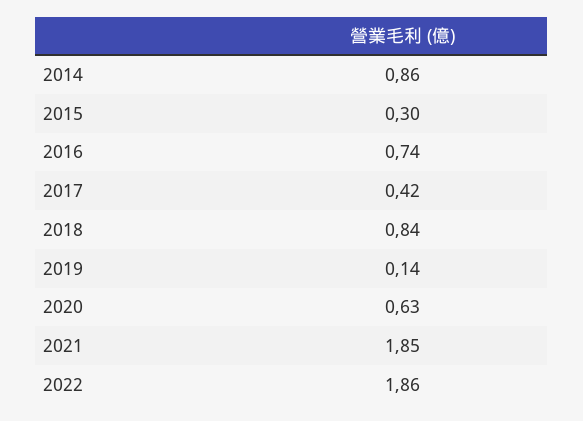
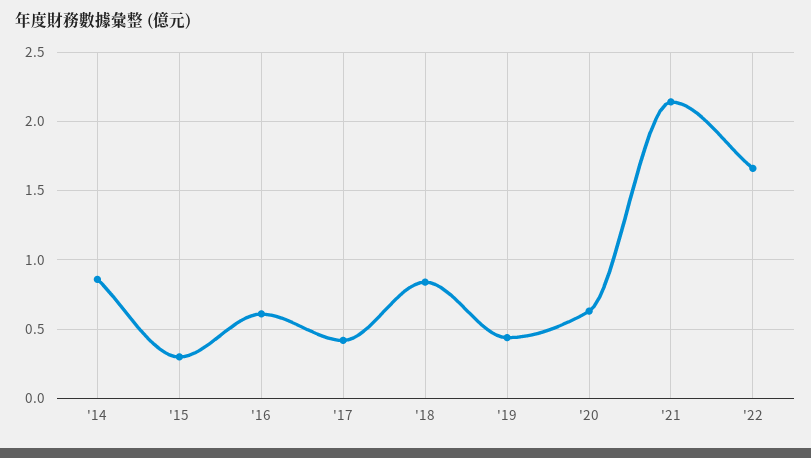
  {
    "2014": 0.86,
    "2015": 0.3,
-   "2016": 0.74,
+   "2016": 0.6,
    "2017": 0.42,
    "2018": 0.84,
-   "2019": 0.14,
+   "2019": 0.45,
    "2020": 0.63,
-   "2021": 1.85,
+   "2021": 2.15,
-   "2022": 1.86
+   "2022": 1.65
  }

